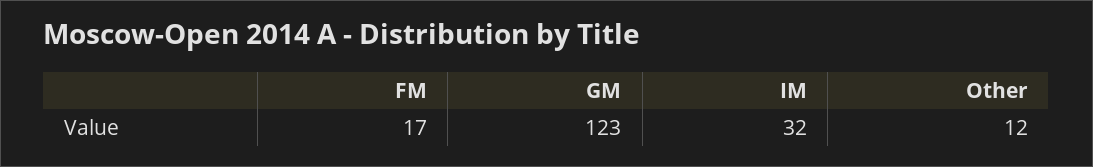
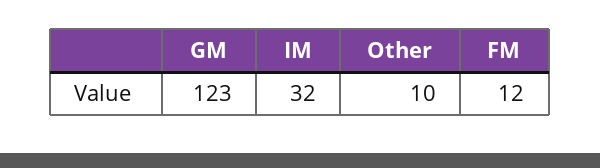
  {
-   "FM": 17,
+   "FM": 12,
    "GM": 123,
    "IM": 32,
-   "Other": 12
+   "Other": 10
  }

